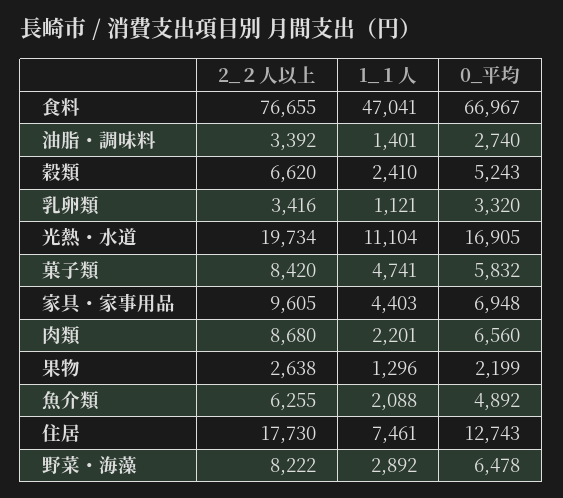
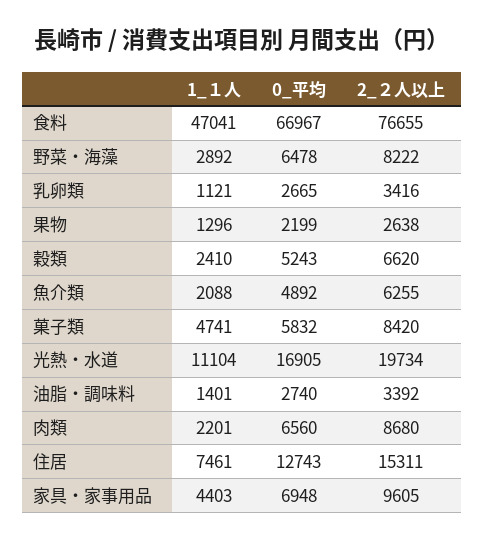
  {
    "2_２人以上": {
      "食料": 76655,
      "油脂・調味料": 3392,
      "穀類": 6620,
      "乳卵類": 3416,
      "光熱・水道": 19734,
      "菓子類": 8420,
      "家具・家事用品": 9605,
      "肉類": 8680,
      "果物": 2638,
      "魚介類": 6255,
-     "住居": 17730,
+     "住居": 15311,
      "野菜・海藻": 8222
    },
    "1_１人": {
      "食料": 47041,
      "油脂・調味料": 1401,
      "穀類": 2410,
      "乳卵類": 1121,
      "光熱・水道": 11104,
      "菓子類": 4741,
      "家具・家事用品": 4403,
      "肉類": 2201,
      "果物": 1296,
      "魚介類": 2088,
      "住居": 7461,
      "野菜・海藻": 2892
    },
    "0_平均": {
      "食料": 66967,
      "油脂・調味料": 2740,
      "穀類": 5243,
-     "乳卵類": 3320,
+     "乳卵類": 2665,
      "光熱・水道": 16905,
      "菓子類": 5832,
      "家具・家事用品": 6948,
      "肉類": 6560,
      "果物": 2199,
      "魚介類": 4892,
      "住居": 12743,
      "野菜・海藻": 6478
    }
  }

